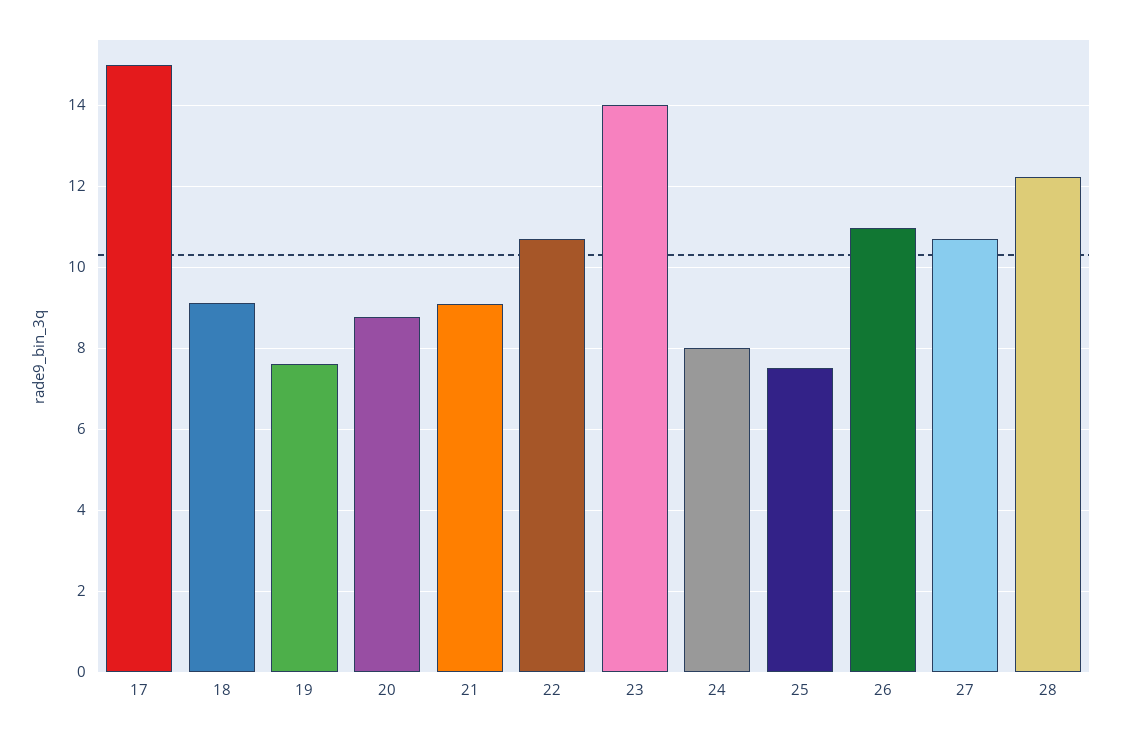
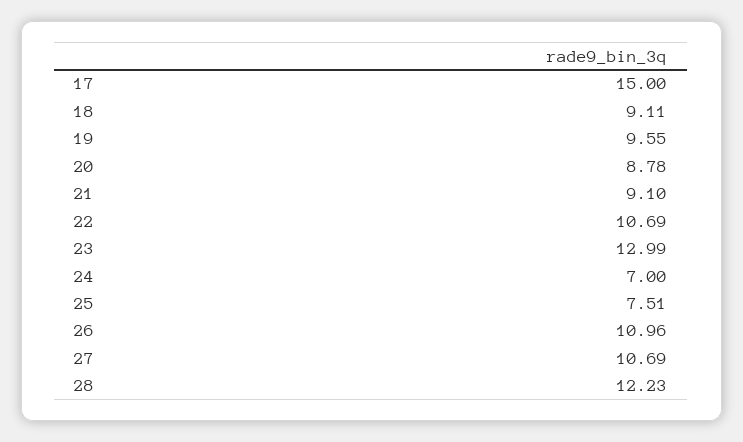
  {
    "17": 15,
    "18": 9.11,
-   "19": 7.6,
+   "19": 9.55,
    "20": 8.78,
    "21": 9.1,
    "22": 10.69,
-   "23": 14,
+   "23": 12.99,
-   "24": 8,
+   "24": 7,
    "25": 7.51,
    "26": 10.96,
    "27": 10.69,
    "28": 12.23
  }

